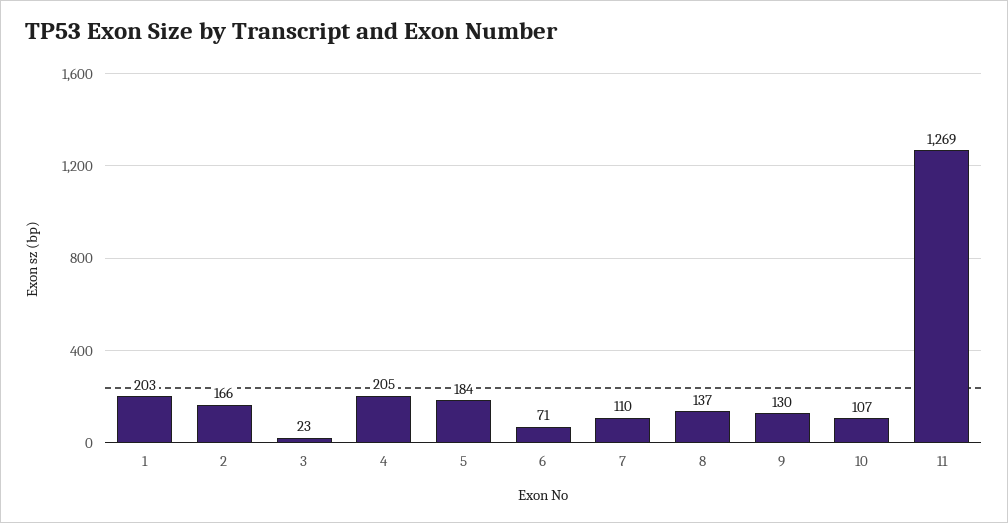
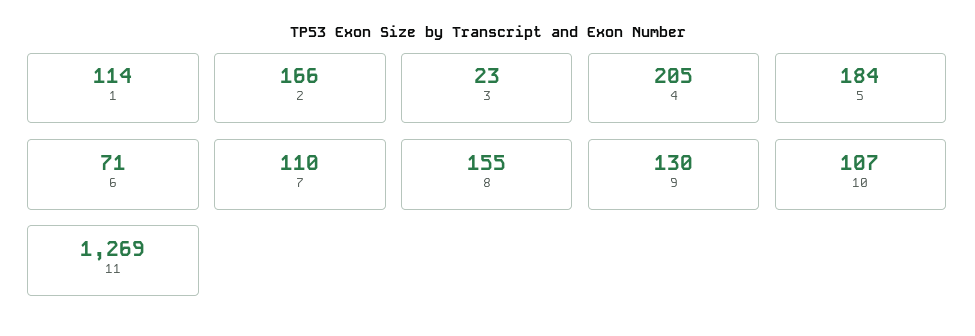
  {
-   "1": 203,
+   "1": 114,
    "2": 166,
    "3": 23,
    "4": 205,
    "5": 184,
    "6": 71,
    "7": 110,
-   "8": 137,
+   "8": 155,
    "9": 130,
    "10": 107,
    "11": 1269
  }

